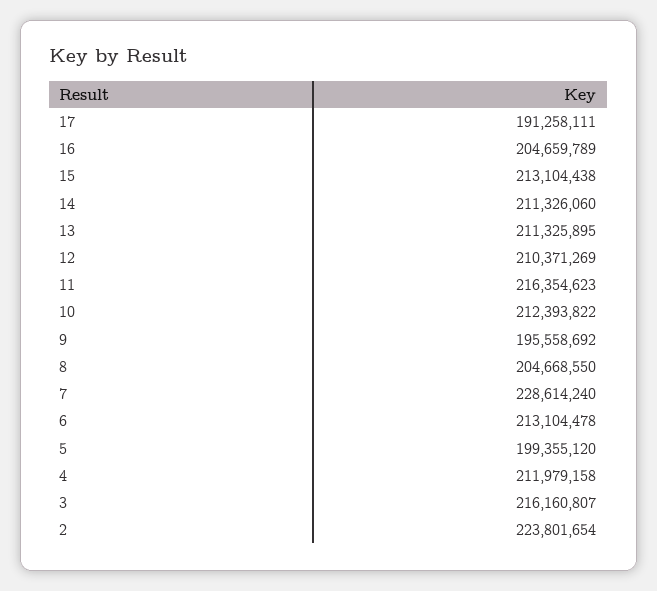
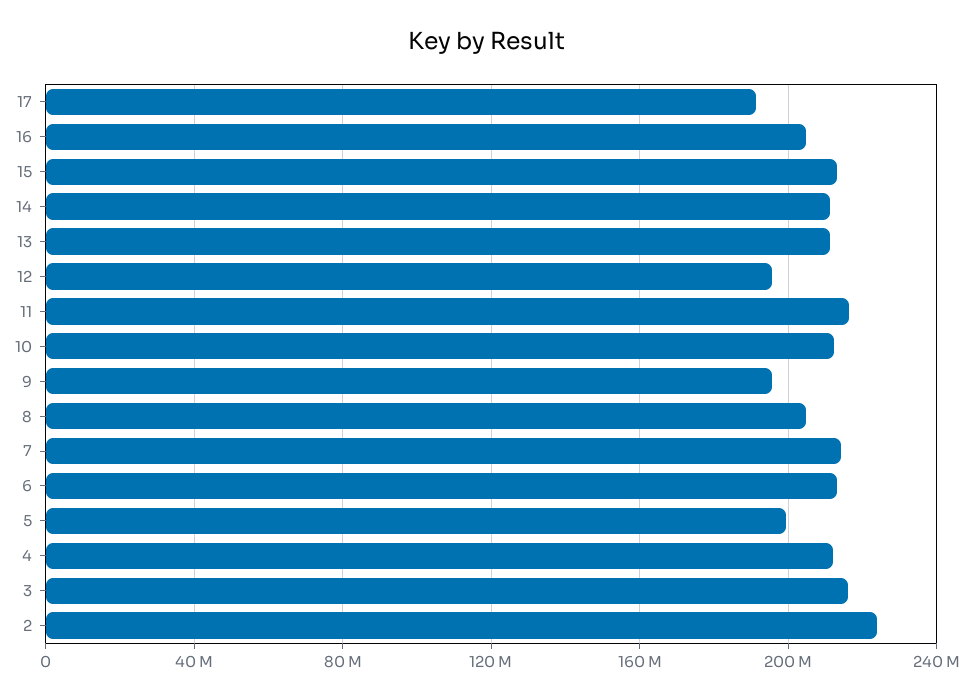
  {
    "17": 191258111,
    "16": 204659789,
    "15": 213104438,
    "14": 211326060,
    "13": 211325895,
-   "12": 210371269,
+   "12": 195000000,
    "11": 216354623,
    "10": 212393822,
    "9": 195558692,
    "8": 204668550,
-   "7": 228614240,
+   "7": 215000000,
    "6": 213104478,
    "5": 199355120,
    "4": 211979158,
    "3": 216160807,
    "2": 223801654
  }

